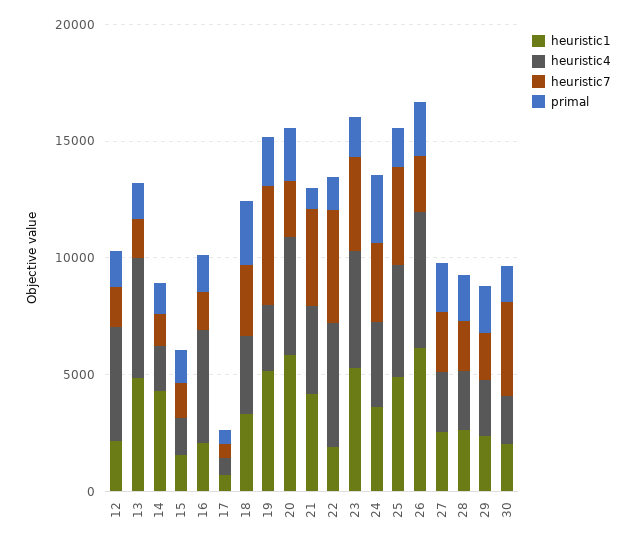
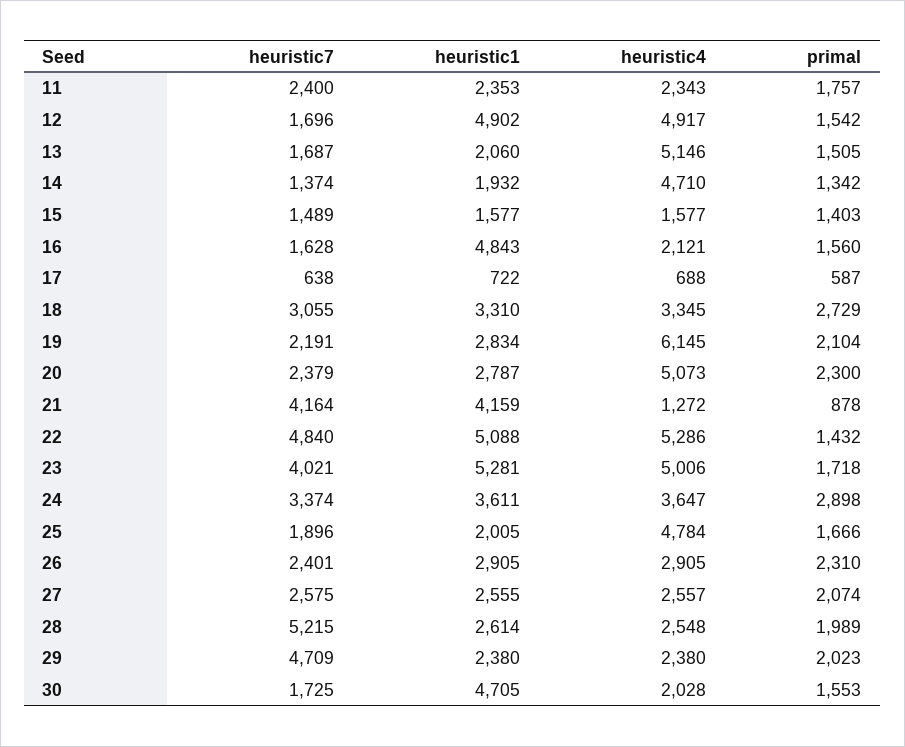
  {
    "heuristic1": {
-     "12": 2000,
+     "12": 4902,
-     "13": 5000,
+     "13": 2060,
-     "14": 4000,
+     "14": 1932,
      "15": 1577,
-     "16": 2000,
+     "16": 4843,
      "17": 722,
      "18": 3310,
-     "19": 5000,
+     "19": 2834,
-     "20": 6000,
+     "20": 2787,
      "21": 4159,
-     "22": 2000,
+     "22": 5088,
      "23": 5281,
      "24": 3611,
-     "25": 5000,
+     "25": 2005,
-     "26": 6000,
+     "26": 2905,
      "27": 2555,
      "28": 2614,
      "29": 2380,
-     "30": 2000
+     "30": 4705,
+     "11": 2353
    },
    "heuristic4": {
      "12": 4917,
      "13": 5146,
-     "14": 2000,
+     "14": 4710,
      "15": 1577,
-     "16": 5000,
+     "16": 2121,
      "17": 688,
      "18": 3345,
-     "19": 3000,
+     "19": 6145,
      "20": 5073,
-     "21": 4000,
+     "21": 1272,
      "22": 5286,
      "23": 5006,
      "24": 3647,
      "25": 4784,
-     "26": 6000,
+     "26": 2905,
      "27": 2557,
      "28": 2548,
      "29": 2380,
-     "30": 2028
+     "30": 2028,
+     "11": 2343
    },
    "heuristic7": {
      "12": 1696,
      "13": 1687,
      "14": 1374,
      "15": 1489,
      "16": 1628,
      "17": 638,
      "18": 3055,
-     "19": 5000,
+     "19": 2191,
      "20": 2379,
      "21": 4164,
      "22": 4840,
      "23": 4021,
      "24": 3374,
-     "25": 4000,
+     "25": 1896,
      "26": 2401,
      "27": 2575,
-     "28": 2000,
+     "28": 5215,
-     "29": 2000,
+     "29": 4709,
-     "30": 4000
+     "30": 1725,
+     "11": 2400
    },
    "primal": {
      "12": 1542,
      "13": 1505,
      "14": 1342,
      "15": 1403,
      "16": 1560,
      "17": 587,
      "18": 2729,
      "19": 2104,
      "20": 2300,
      "21": 878,
      "22": 1432,
      "23": 1718,
      "24": 2898,
      "25": 1666,
      "26": 2310,
      "27": 2074,
      "28": 1989,
      "29": 2023,
-     "30": 1553
+     "30": 1553,
+     "11": 1757
    }
  }

